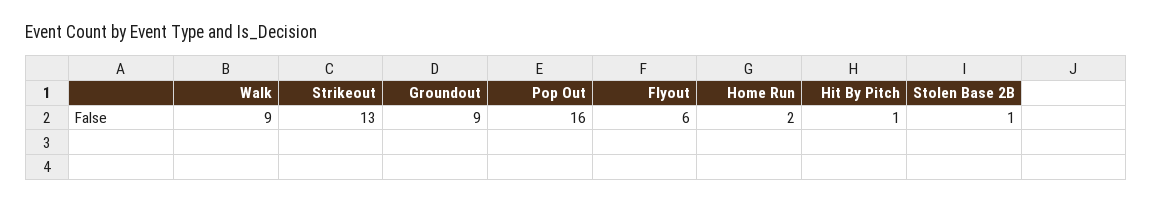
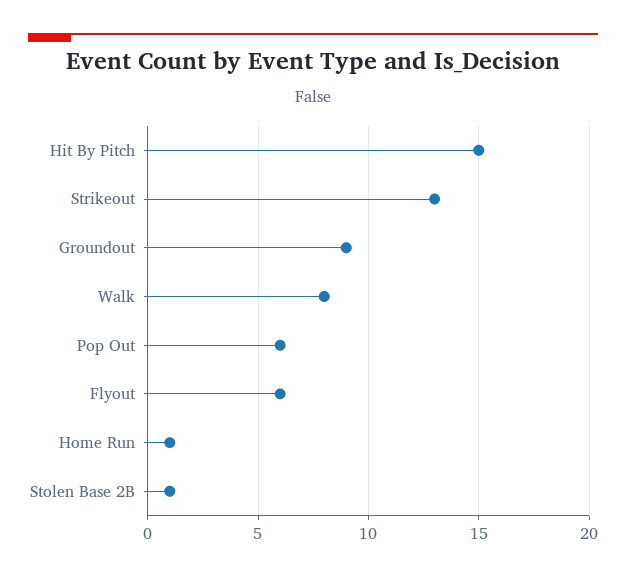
  {
-   "Walk": 9,
+   "Walk": 8,
    "Strikeout": 13,
    "Groundout": 9,
-   "Pop Out": 16,
+   "Pop Out": 6,
    "Flyout": 6,
-   "Home Run": 2,
+   "Home Run": 1,
-   "Hit By Pitch": 1,
+   "Hit By Pitch": 15,
    "Stolen Base 2B": 1
  }

